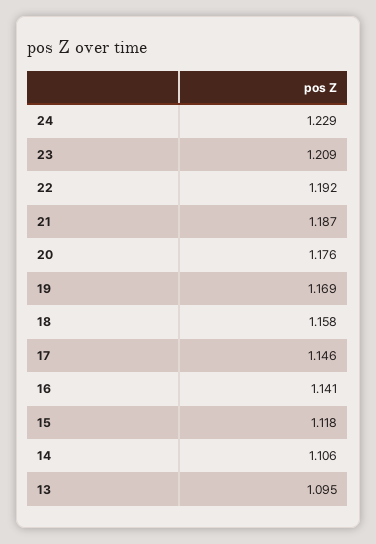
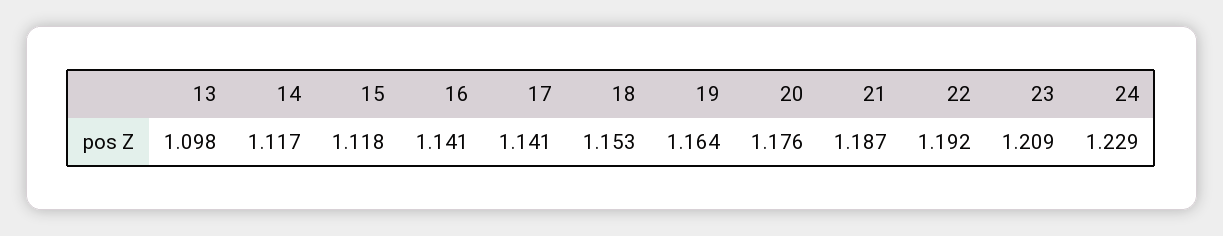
  {
    "24": 1.229,
    "23": 1.209,
    "22": 1.192,
    "21": 1.187,
    "20": 1.176,
-   "19": 1.169,
+   "19": 1.164,
-   "18": 1.158,
+   "18": 1.153,
-   "17": 1.146,
+   "17": 1.141,
    "16": 1.141,
    "15": 1.118,
-   "14": 1.106,
+   "14": 1.117,
-   "13": 1.095
+   "13": 1.098
  }

